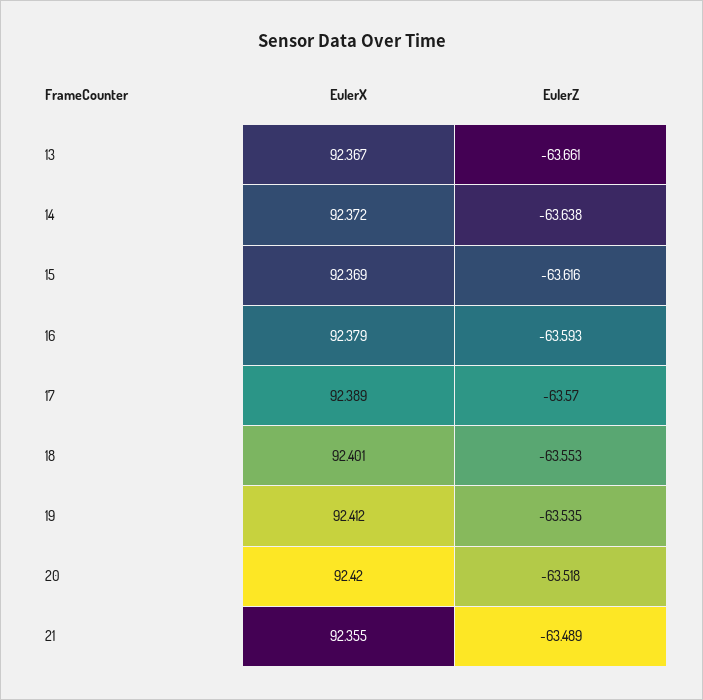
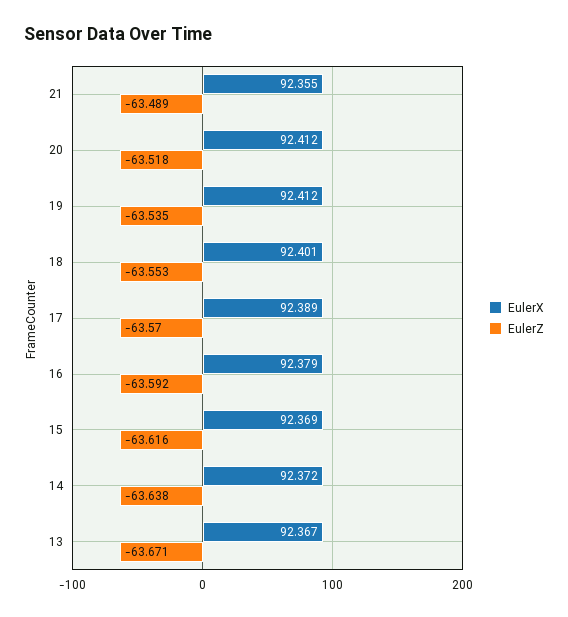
  {
    "EulerX": {
      "13": 92.367,
      "14": 92.372,
      "15": 92.369,
      "16": 92.379,
      "17": 92.389,
      "18": 92.401,
      "19": 92.412,
-     "20": 92.42,
+     "20": 92.412,
      "21": 92.355
    },
    "EulerZ": {
-     "13": -63.661,
+     "13": -63.671,
      "14": -63.638,
      "15": -63.616,
-     "16": -63.593,
+     "16": -63.592,
      "17": -63.57,
      "18": -63.553,
      "19": -63.535,
      "20": -63.518,
      "21": -63.489
    }
  }

